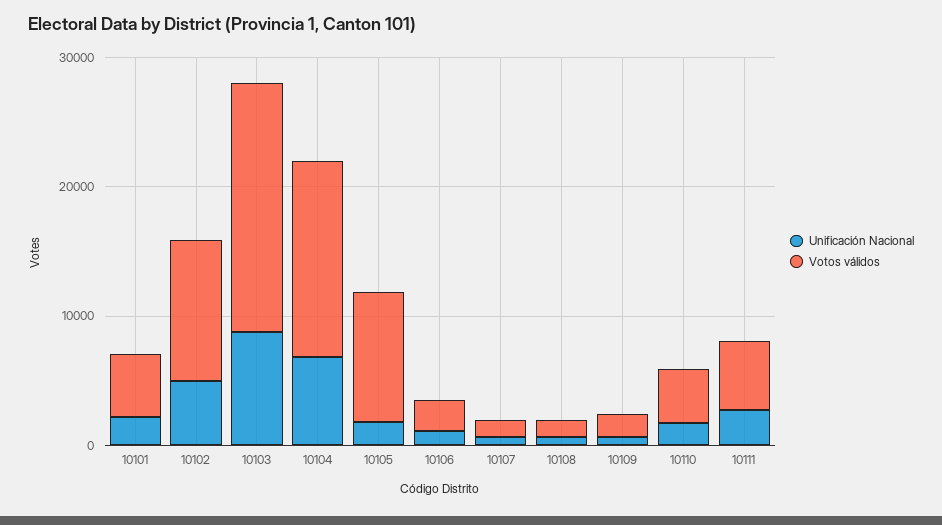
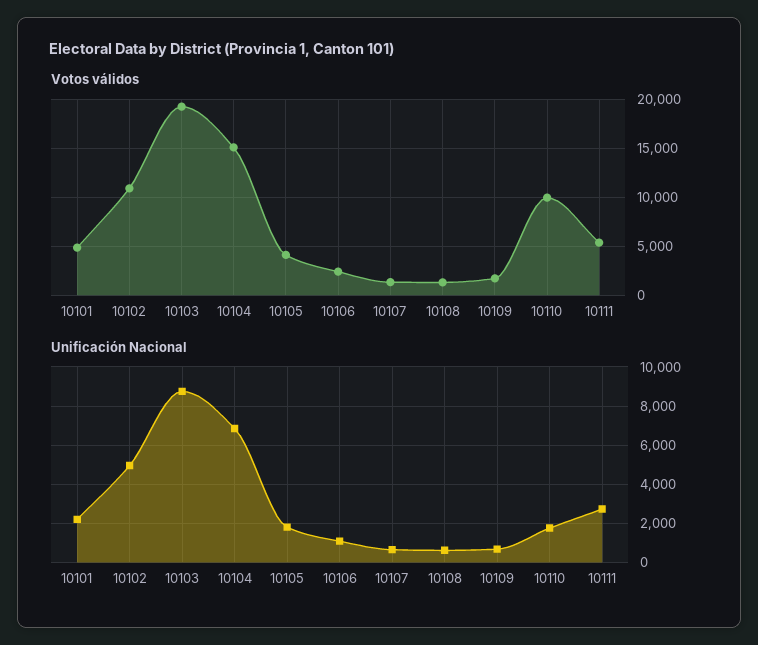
  {
    "Unificación Nacional": {
      "10101": 2000,
      "10102": 5000,
      "10103": 9000,
      "10104": 7000,
      "10105": 2000,
      "10106": 1000,
      "10107": 500,
      "10108": 500,
      "10109": 500,
      "10110": 2000,
      "10111": 2500
    },
    "Votos válidos": {
      "10101": 5000,
      "10102": 11000,
      "10103": 19000,
      "10104": 15000,
-     "10105": 10000,
+     "10105": 4000,
      "10106": 2000,
      "10107": 1000,
      "10108": 1000,
      "10109": 2000,
-     "10110": 4000,
+     "10110": 10000,
      "10111": 5000
    }
  }

